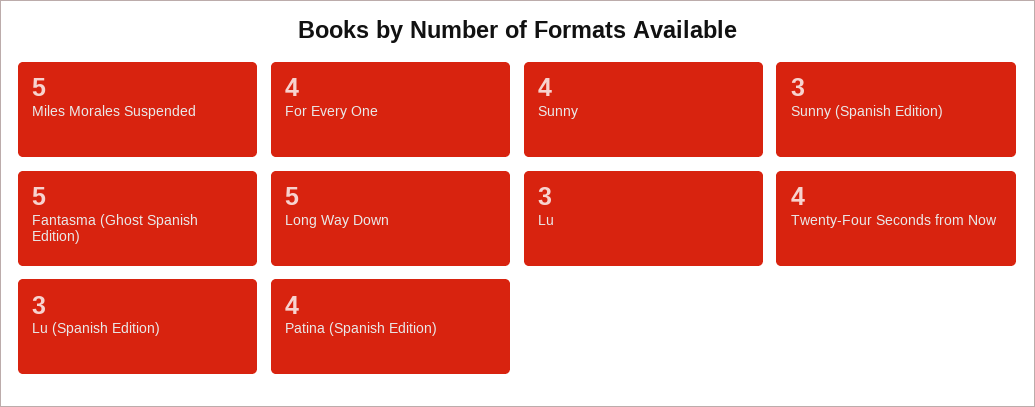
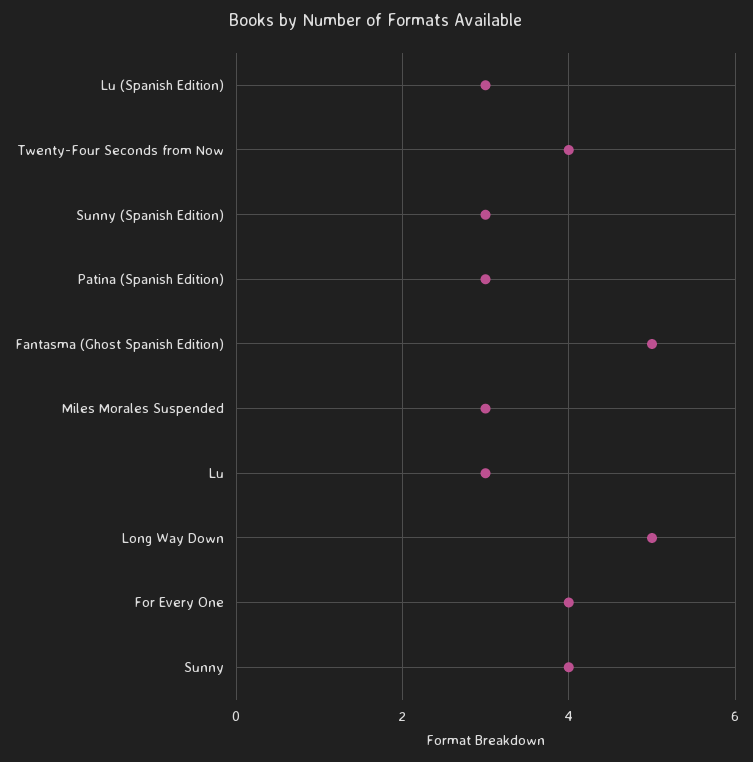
  {
-   "Miles Morales Suspended": 5,
+   "Miles Morales Suspended": 3,
    "For Every One": 4,
    "Sunny": 4,
    "Sunny (Spanish Edition)": 3,
    "Fantasma (Ghost Spanish Edition)": 5,
    "Long Way Down": 5,
    "Lu": 3,
    "Twenty-Four Seconds from Now": 4,
    "Lu (Spanish Edition)": 3,
-   "Patina (Spanish Edition)": 4
+   "Patina (Spanish Edition)": 3
  }

